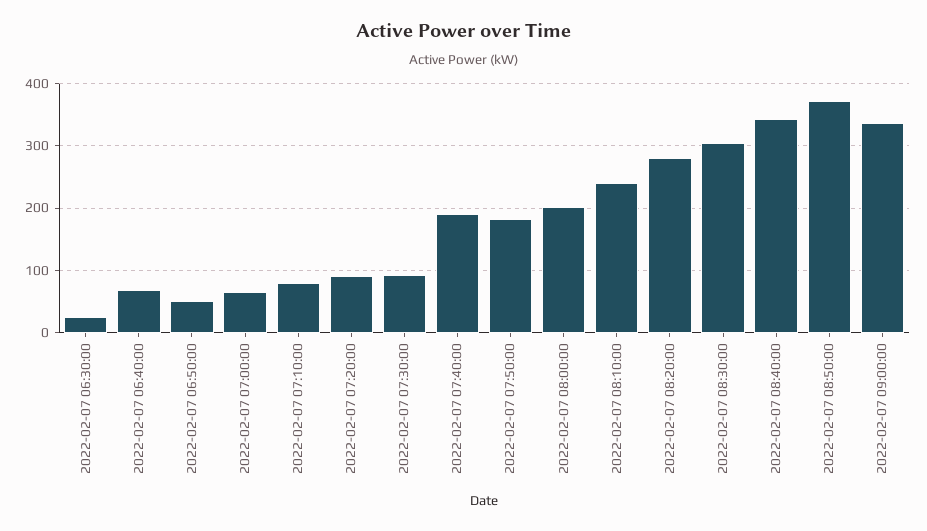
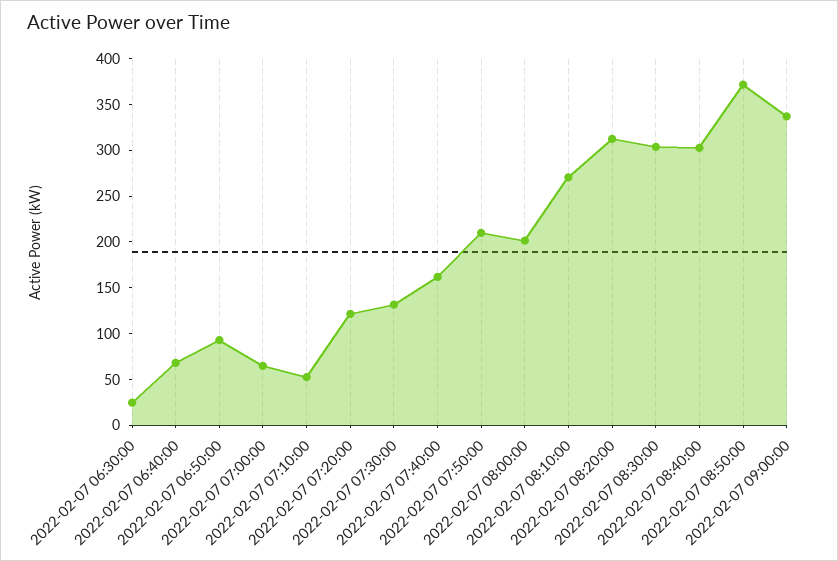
  {
    "2022-02-07 06:30:00": 20,
    "2022-02-07 06:40:00": 70,
-   "2022-02-07 06:50:00": 50,
+   "2022-02-07 06:50:00": 90,
    "2022-02-07 07:00:00": 60,
-   "2022-02-07 07:10:00": 80,
+   "2022-02-07 07:10:00": 50,
-   "2022-02-07 07:20:00": 90,
+   "2022-02-07 07:20:00": 120,
-   "2022-02-07 07:30:00": 90,
+   "2022-02-07 07:30:00": 130,
-   "2022-02-07 07:40:00": 190,
+   "2022-02-07 07:40:00": 160,
-   "2022-02-07 07:50:00": 180,
+   "2022-02-07 07:50:00": 210,
    "2022-02-07 08:00:00": 200,
-   "2022-02-07 08:10:00": 240,
+   "2022-02-07 08:10:00": 270,
-   "2022-02-07 08:20:00": 280,
+   "2022-02-07 08:20:00": 310,
    "2022-02-07 08:30:00": 300,
-   "2022-02-07 08:40:00": 340,
+   "2022-02-07 08:40:00": 300,
    "2022-02-07 08:50:00": 370,
    "2022-02-07 09:00:00": 340
  }

